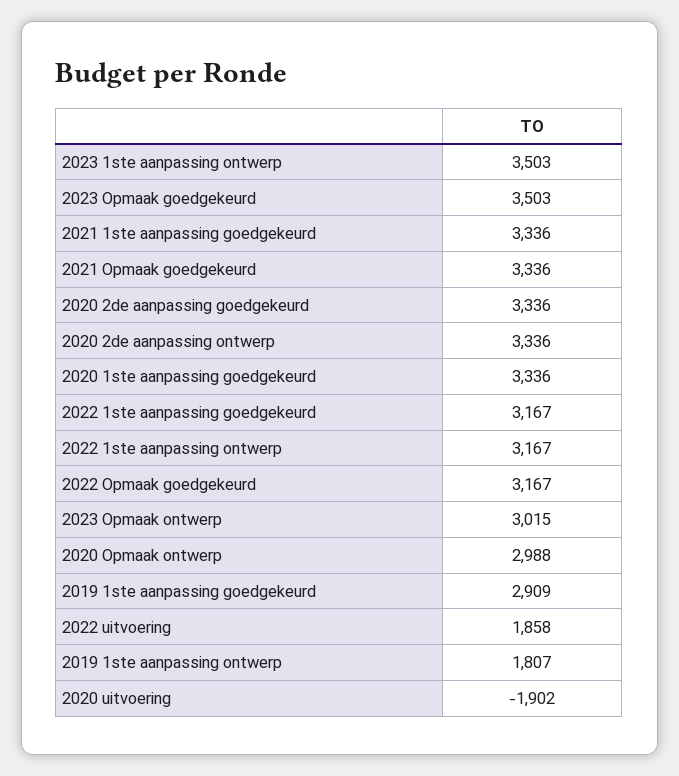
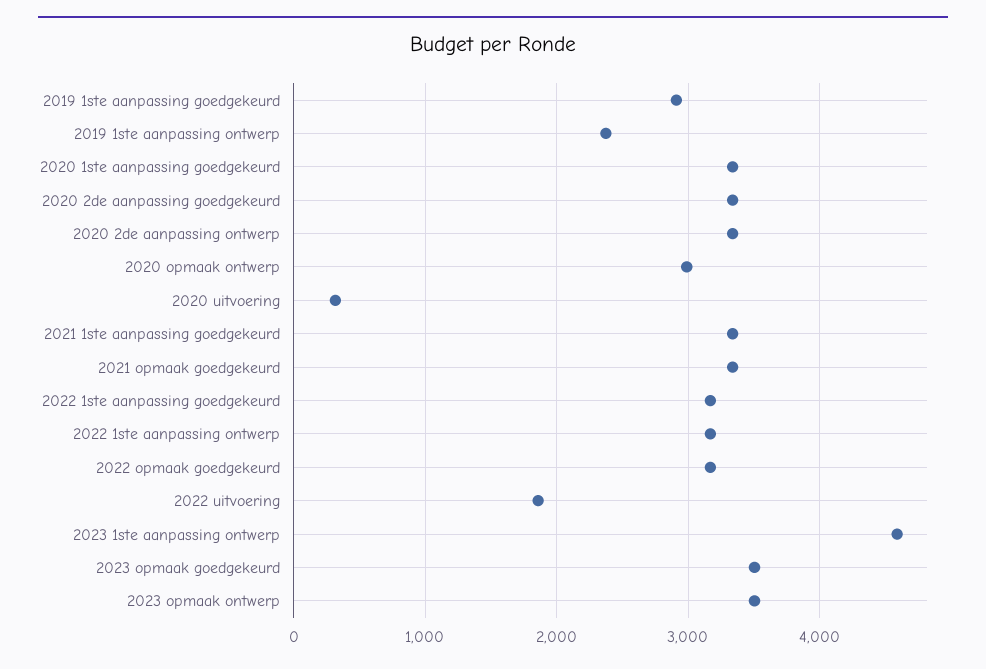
  {
-   "2023 1ste aanpassing ontwerp": 3503,
+   "2023 1ste aanpassing ontwerp": 4600,
    "2023 Opmaak goedgekeurd": 3503,
    "2021 1ste aanpassing goedgekeurd": 3336,
    "2021 Opmaak goedgekeurd": 3336,
    "2020 2de aanpassing goedgekeurd": 3336,
    "2020 2de aanpassing ontwerp": 3336,
    "2020 1ste aanpassing goedgekeurd": 3336,
    "2022 1ste aanpassing goedgekeurd": 3167,
    "2022 1ste aanpassing ontwerp": 3167,
    "2022 Opmaak goedgekeurd": 3167,
-   "2023 Opmaak ontwerp": 3015,
+   "2023 Opmaak ontwerp": 3500,
    "2020 Opmaak ontwerp": 2988,
    "2019 1ste aanpassing goedgekeurd": 2909,
    "2022 uitvoering": 1858,
-   "2019 1ste aanpassing ontwerp": 1807,
+   "2019 1ste aanpassing ontwerp": 2400,
-   "2020 uitvoering": -1902
+   "2020 uitvoering": 300
  }

